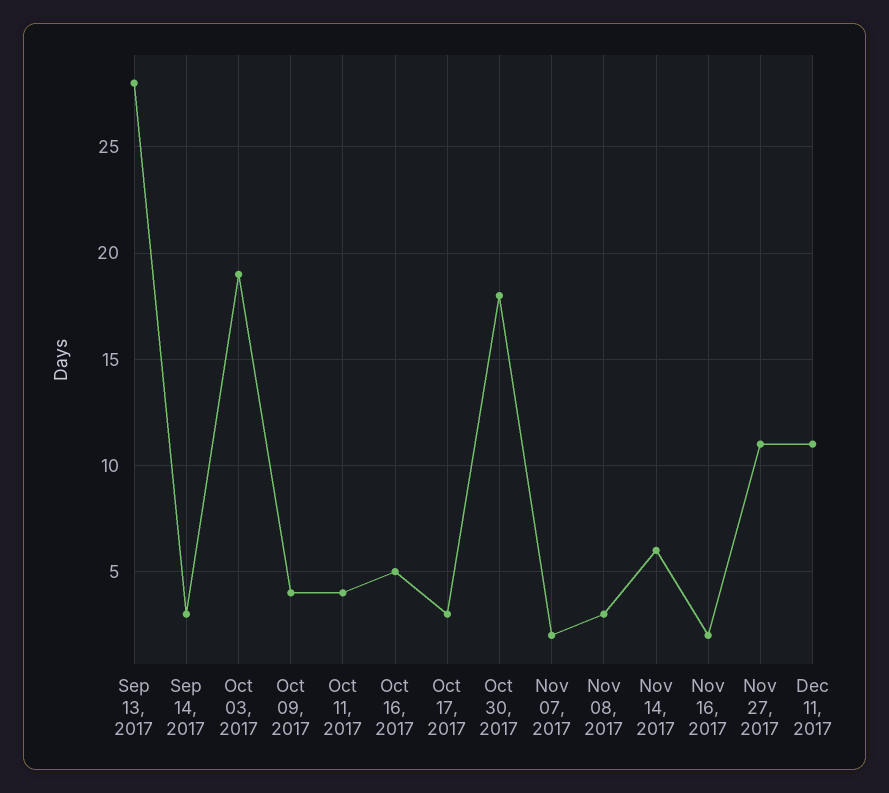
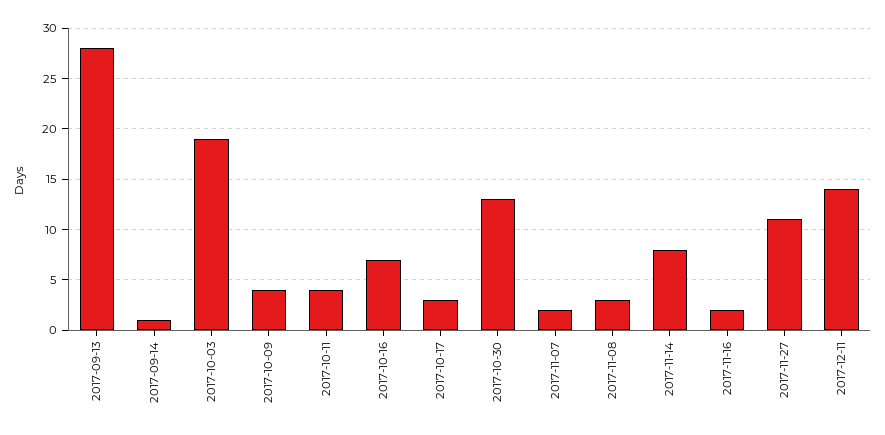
  {
    "Sep 13, 2017": 28,
-   "Sep 14, 2017": 3,
+   "Sep 14, 2017": 1,
    "Oct 03, 2017": 19,
    "Oct 09, 2017": 4,
    "Oct 11, 2017": 4,
-   "Oct 16, 2017": 5,
+   "Oct 16, 2017": 7,
    "Oct 17, 2017": 3,
-   "Oct 30, 2017": 18,
+   "Oct 30, 2017": 13,
    "Nov 07, 2017": 2,
    "Nov 08, 2017": 3,
-   "Nov 14, 2017": 6,
+   "Nov 14, 2017": 8,
    "Nov 16, 2017": 2,
    "Nov 27, 2017": 11,
-   "Dec 11, 2017": 11
+   "Dec 11, 2017": 14
  }

